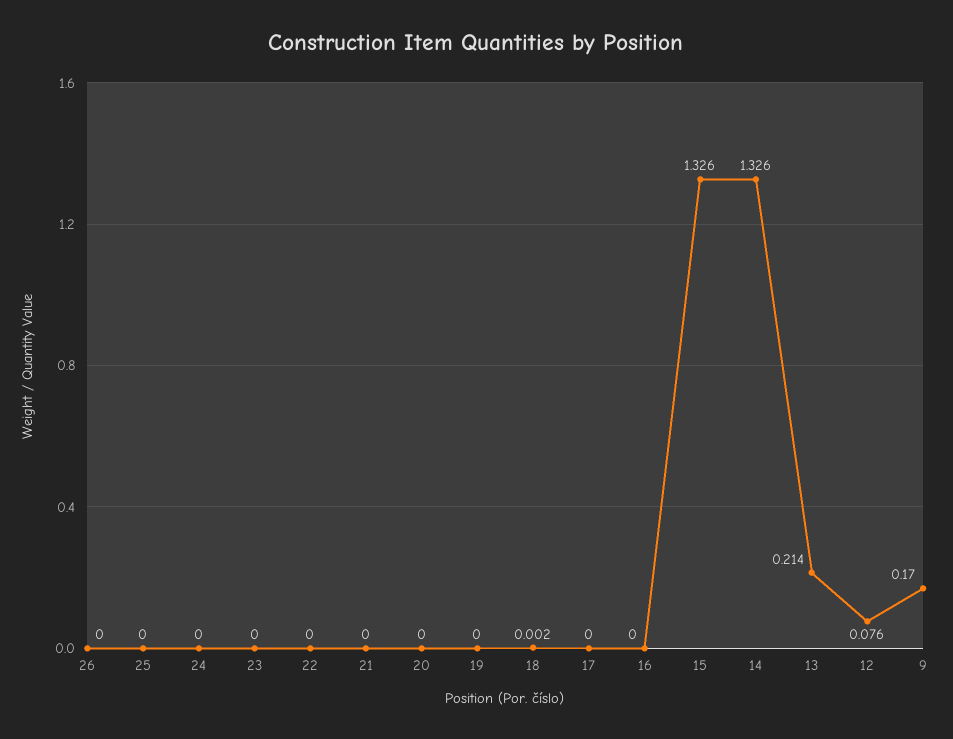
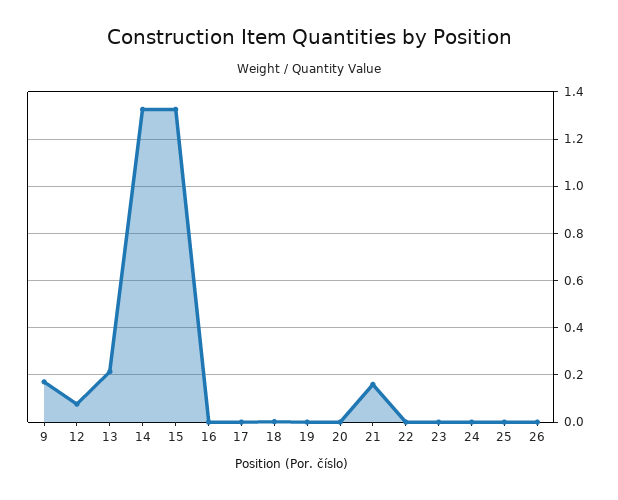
  {
    "26": 0,
    "25": 0,
    "24": 0,
    "23": 0,
    "22": 0,
-   "21": 0,
+   "21": 0.15,
    "20": 0,
    "19": 0,
    "18": 0.002,
    "17": 0,
    "16": 0,
    "15": 1.326,
    "14": 1.326,
    "13": 0.214,
    "12": 0.076,
    "9": 0.17
  }

